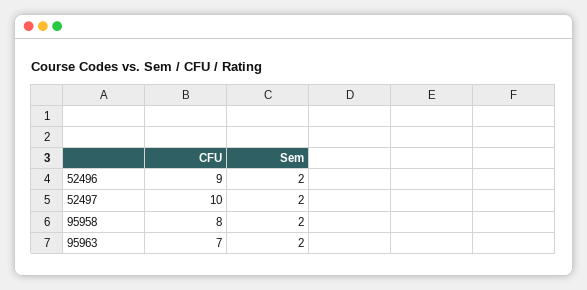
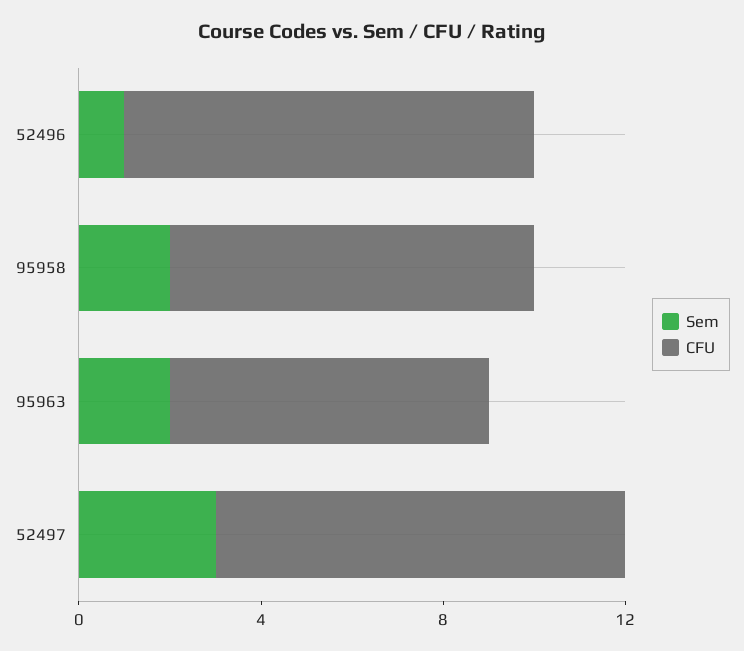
  {
    "CFU": {
      "52496": 9,
-     "52497": 10,
+     "52497": 9,
      "95958": 8,
      "95963": 7
    },
    "Sem": {
-     "52496": 2,
+     "52496": 1,
-     "52497": 2,
+     "52497": 3,
      "95958": 2,
      "95963": 2
    }
  }

